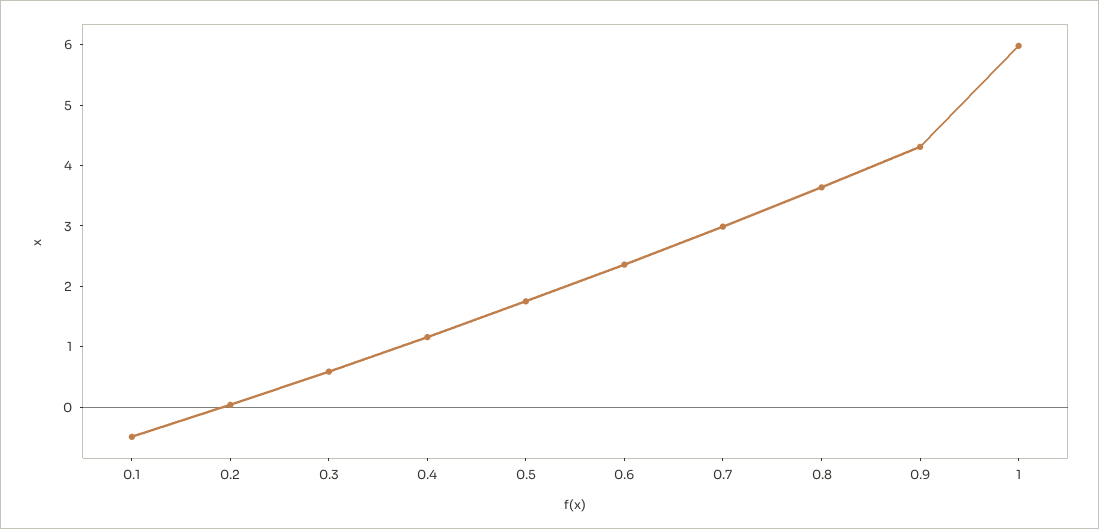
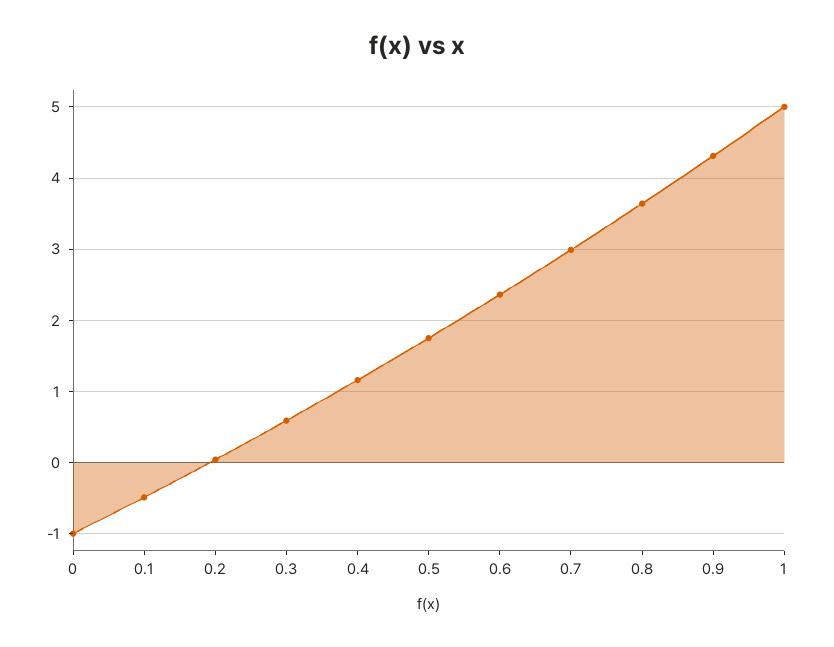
  {
    "0.1": -0.5,
    "0.2": 0,
    "0.3": 0.6,
    "0.4": 1.2,
    "0.5": 1.8,
    "0.6": 2.4,
    "0.7": 3,
    "0.8": 3.6,
    "0.9": 4.3,
-   "1": 6
+   "1": 5,
+   "0": -1
  }

